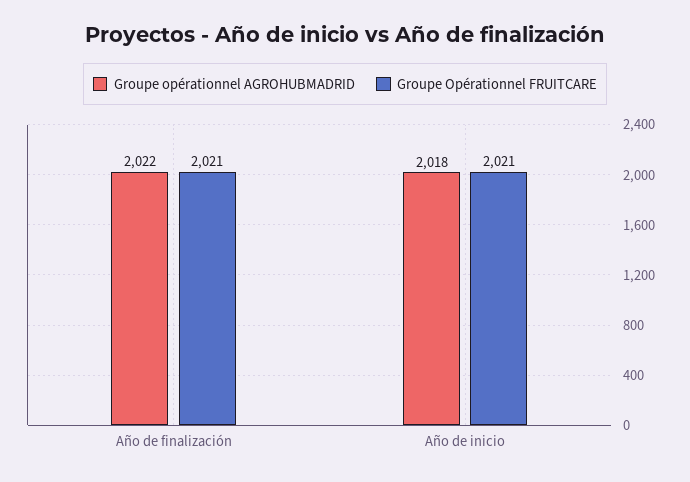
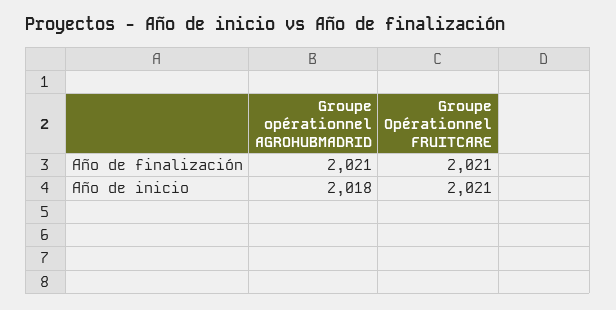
  {
    "Groupe opérationnel AGROHUBMADRID": {
-     "Año de finalización": 2022,
+     "Año de finalización": 2021,
      "Año de inicio": 2018
    },
    "Groupe Opérationnel FRUITCARE": {
      "Año de finalización": 2021,
      "Año de inicio": 2021
    }
  }

